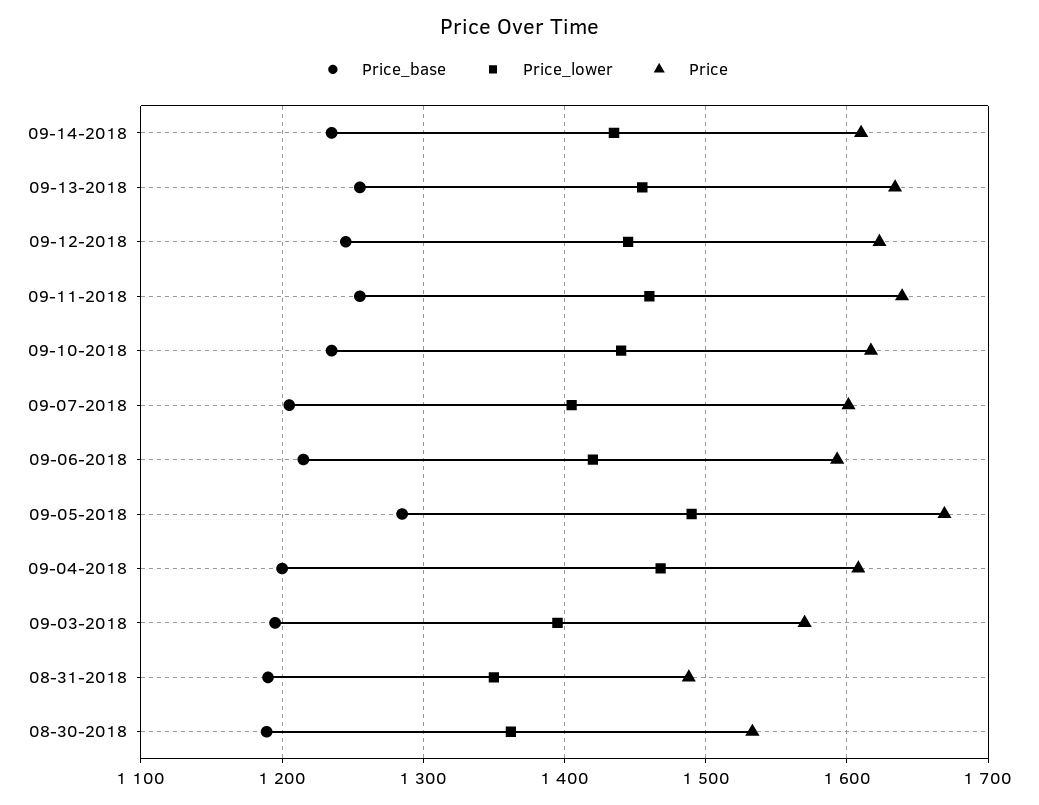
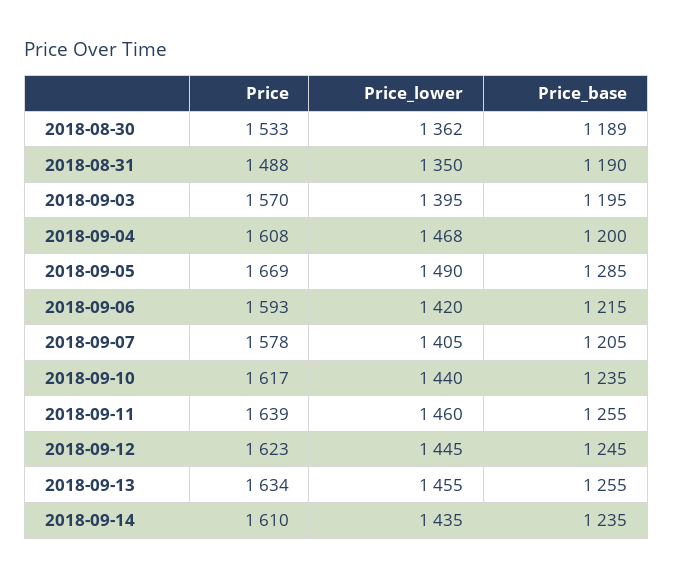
  {
    "Price_base": {
      "09-14-2018": 1235,
      "09-13-2018": 1255,
      "09-12-2018": 1245,
      "09-11-2018": 1255,
      "09-10-2018": 1235,
      "09-07-2018": 1205,
      "09-06-2018": 1215,
      "09-05-2018": 1285,
      "09-04-2018": 1200,
      "09-03-2018": 1195,
      "08-31-2018": 1190,
      "08-30-2018": 1189
    },
    "Price_lower": {
      "09-14-2018": 1435,
      "09-13-2018": 1455,
      "09-12-2018": 1445,
      "09-11-2018": 1460,
      "09-10-2018": 1440,
      "09-07-2018": 1405,
      "09-06-2018": 1420,
      "09-05-2018": 1490,
      "09-04-2018": 1468,
      "09-03-2018": 1395,
      "08-31-2018": 1350,
      "08-30-2018": 1362
    },
    "Price": {
      "09-14-2018": 1610,
      "09-13-2018": 1634,
      "09-12-2018": 1623,
      "09-11-2018": 1639,
      "09-10-2018": 1617,
-     "09-07-2018": 1600,
+     "09-07-2018": 1578,
      "09-06-2018": 1593,
      "09-05-2018": 1669,
      "09-04-2018": 1608,
      "09-03-2018": 1570,
      "08-31-2018": 1488,
      "08-30-2018": 1533
    }
  }

